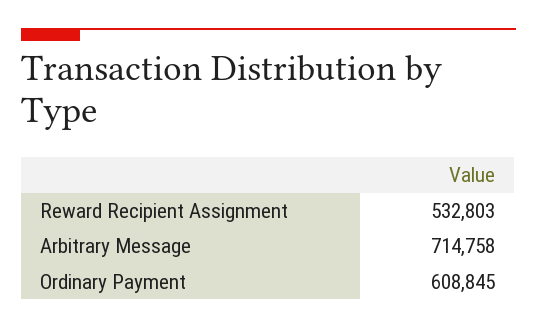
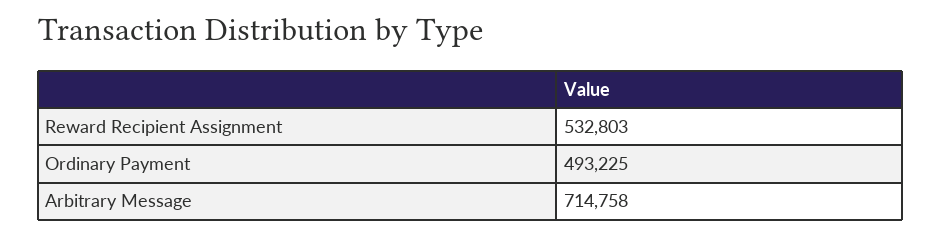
  {
    "Reward Recipient Assignment": 532803,
    "Arbitrary Message": 714758,
-   "Ordinary Payment": 608845
+   "Ordinary Payment": 493225
  }

